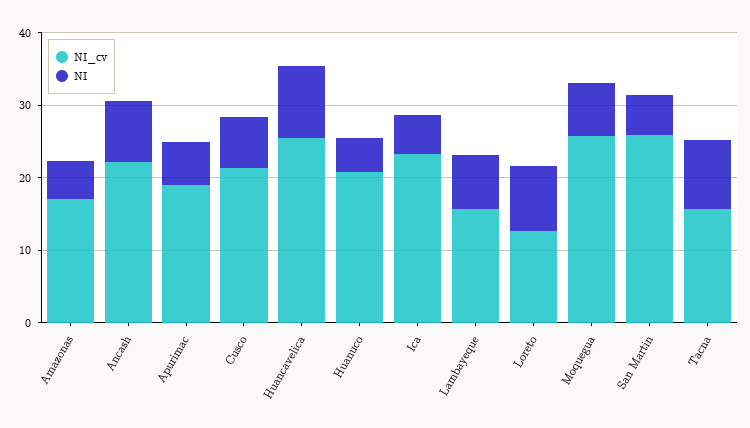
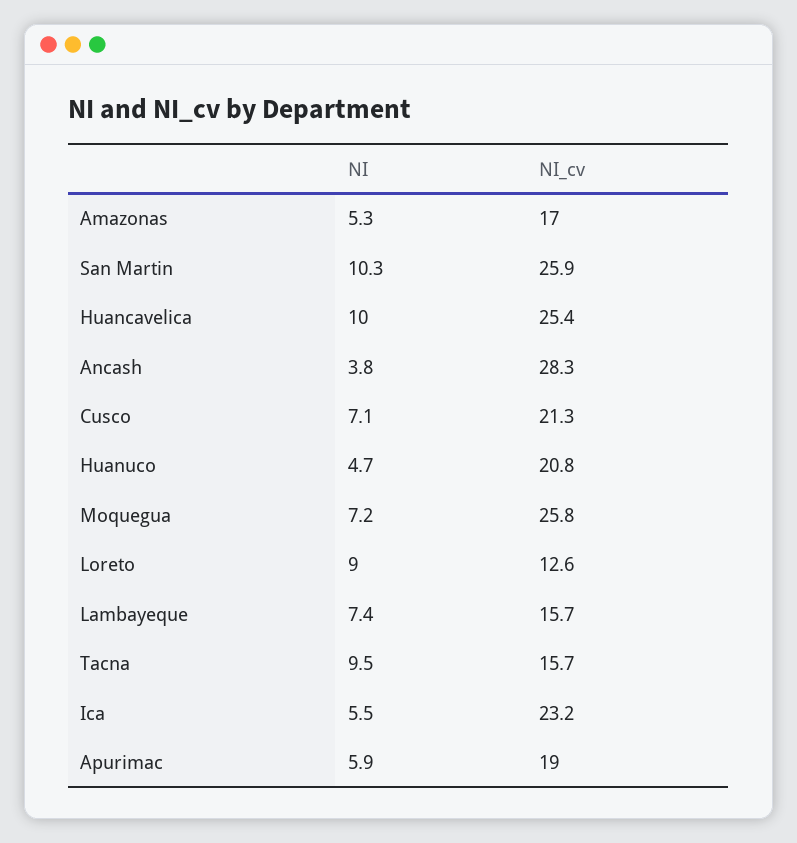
  {
    "NI_cv": {
      "Amazonas": 17,
-     "Ancash": 22,
+     "Ancash": 28.3,
      "Apurimac": 19,
      "Cusco": 21.3,
      "Huancavelica": 25.4,
      "Huanuco": 20.8,
      "Ica": 23.2,
      "Lambayeque": 15.7,
      "Loreto": 12.6,
      "Moquegua": 25.8,
      "San Martin": 25.9,
      "Tacna": 15.7
    },
    "NI": {
      "Amazonas": 5.3,
-     "Ancash": 8,
+     "Ancash": 3.8,
      "Apurimac": 5.9,
      "Cusco": 7.1,
      "Huancavelica": 10,
      "Huanuco": 4.7,
      "Ica": 5.5,
      "Lambayeque": 7.4,
      "Loreto": 9,
      "Moquegua": 7.2,
-     "San Martin": 6,
+     "San Martin": 10.3,
      "Tacna": 9.5
    }
  }

